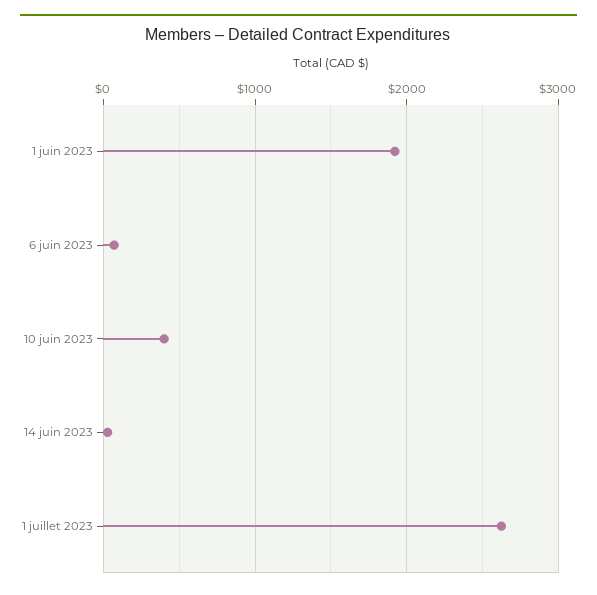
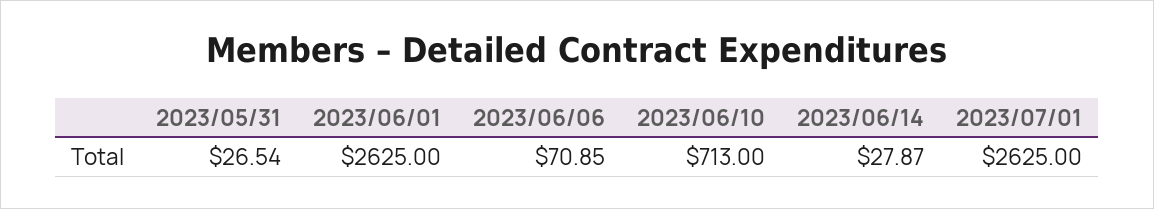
  {
-   "1 juin 2023": 1900,
+   "1 juin 2023": 2625,
    "6 juin 2023": 70.85,
-   "10 juin 2023": 400,
+   "10 juin 2023": 713,
    "14 juin 2023": 27.87,
-   "1 juillet 2023": 2625
+   "1 juillet 2023": 2625,
+   "2023/05/31": 26.54
  }

